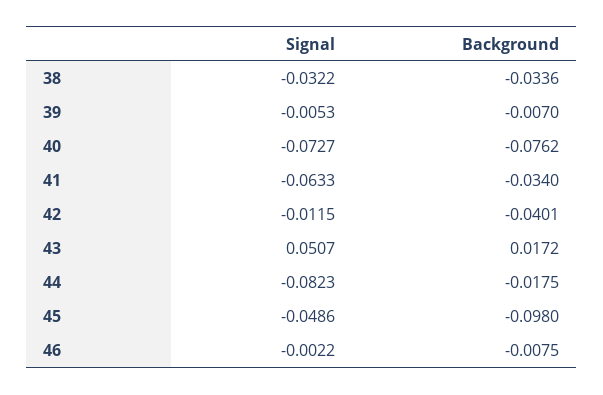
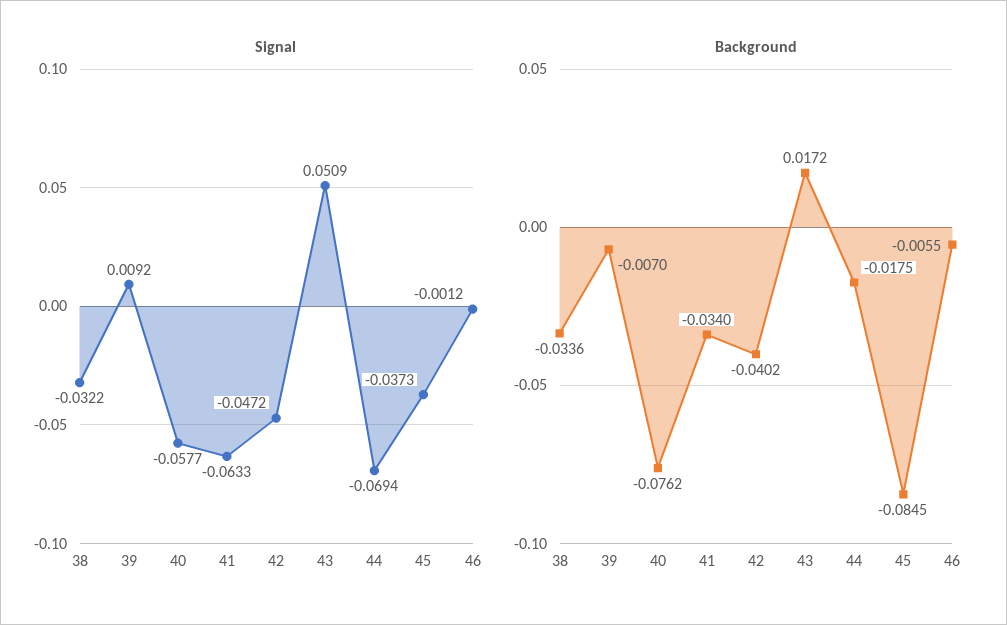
  {
    "Signal": {
      "38": -0.0322,
-     "39": -0.0053,
+     "39": 0.0092,
-     "40": -0.0727,
+     "40": -0.0577,
      "41": -0.0633,
-     "42": -0.0115,
+     "42": -0.0472,
-     "43": 0.0507,
+     "43": 0.0509,
-     "44": -0.0823,
+     "44": -0.0694,
-     "45": -0.0486,
+     "45": -0.0373,
-     "46": -0.0022
+     "46": -0.0012
    },
    "Background": {
      "38": -0.0336,
      "39": -0.007,
      "40": -0.0762,
      "41": -0.034,
-     "42": -0.0401,
+     "42": -0.0402,
      "43": 0.0172,
      "44": -0.0175,
-     "45": -0.098,
+     "45": -0.0845,
-     "46": -0.0075
+     "46": -0.0055
    }
  }

